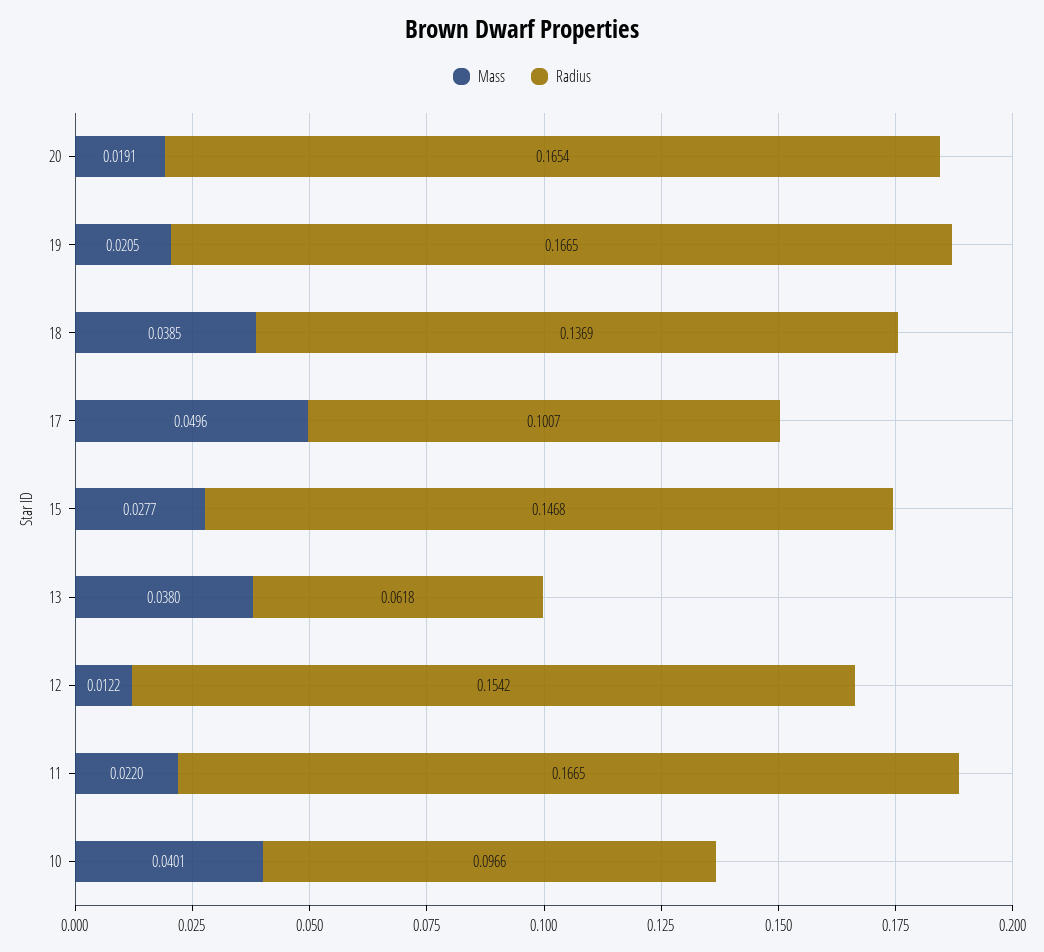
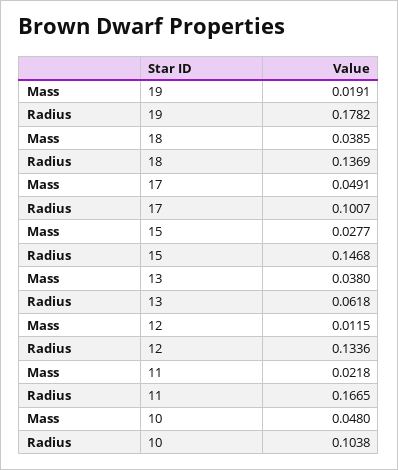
  {
    "Mass": {
-     "20": 0.0191,
-     "19": 0.0205,
+     "19": 0.0191,
      "18": 0.0385,
-     "17": 0.0496,
+     "17": 0.0491,
      "15": 0.0277,
      "13": 0.038,
-     "12": 0.0122,
+     "12": 0.0115,
-     "11": 0.022,
+     "11": 0.0218,
-     "10": 0.0401
+     "10": 0.048
    },
    "Radius": {
-     "20": 0.1654,
-     "19": 0.1665,
+     "19": 0.1782,
      "18": 0.1369,
      "17": 0.1007,
      "15": 0.1468,
      "13": 0.0618,
-     "12": 0.1542,
+     "12": 0.1336,
      "11": 0.1665,
-     "10": 0.0966
+     "10": 0.1038
    }
  }

